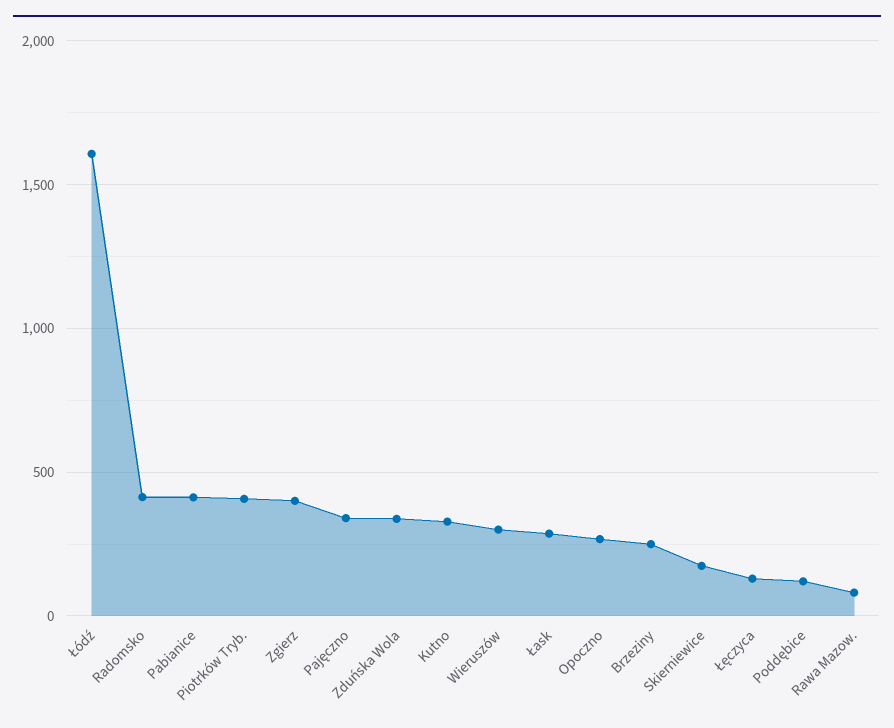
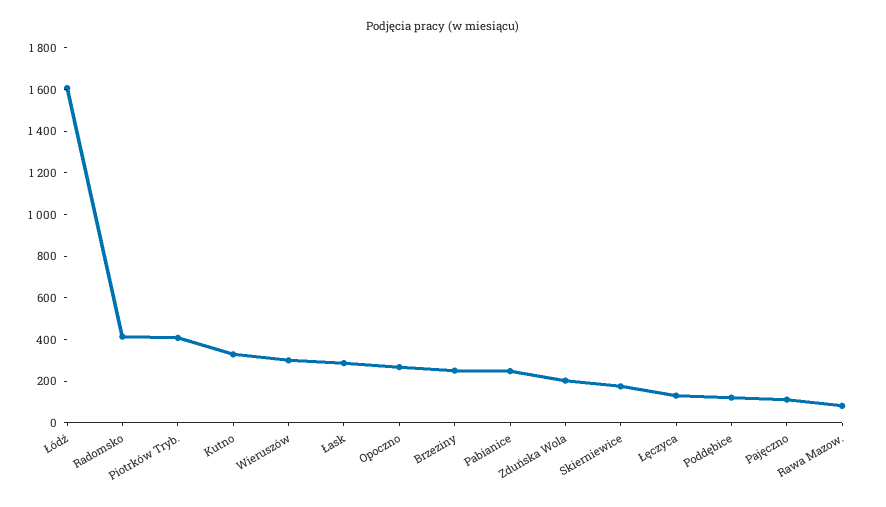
  {
    "Łódź": 1600,
    "Radomsko": 400,
-   "Pabianice": 400,
+   "Pabianice": 250,
    "Piotrków Tryb.": 400,
-   "Zgierz": 400,
-   "Pajęczno": 350,
+   "Pajęczno": 100,
-   "Zduńska Wola": 350,
+   "Zduńska Wola": 200,
    "Kutno": 350,
    "Wieruszów": 300,
    "Łask": 300,
    "Opoczno": 250,
    "Brzeziny": 250,
    "Skierniewice": 150,
    "Łęczyca": 150,
    "Poddębice": 100,
    "Rawa Mazow.": 100
  }

